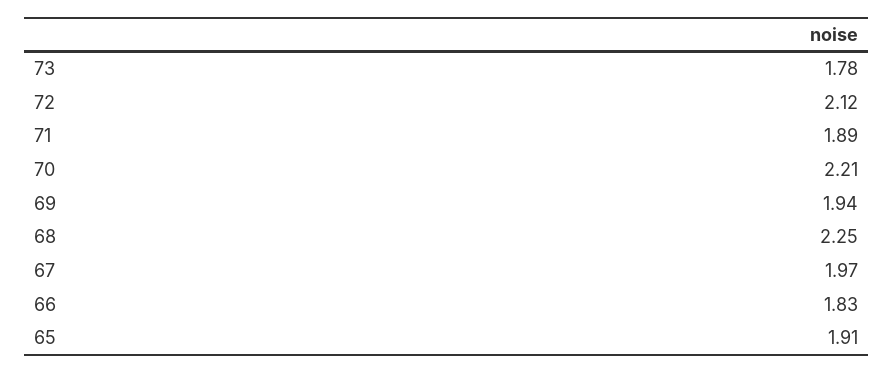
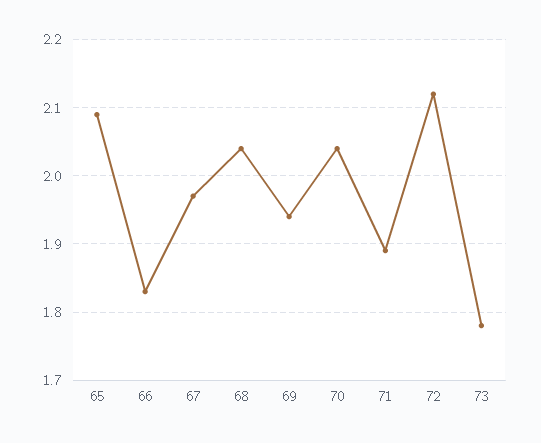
  {
    "73": 1.78,
    "72": 2.12,
    "71": 1.89,
-   "70": 2.21,
+   "70": 2.04,
    "69": 1.94,
-   "68": 2.25,
+   "68": 2.04,
    "67": 1.97,
    "66": 1.83,
-   "65": 1.91
+   "65": 2.09
  }

